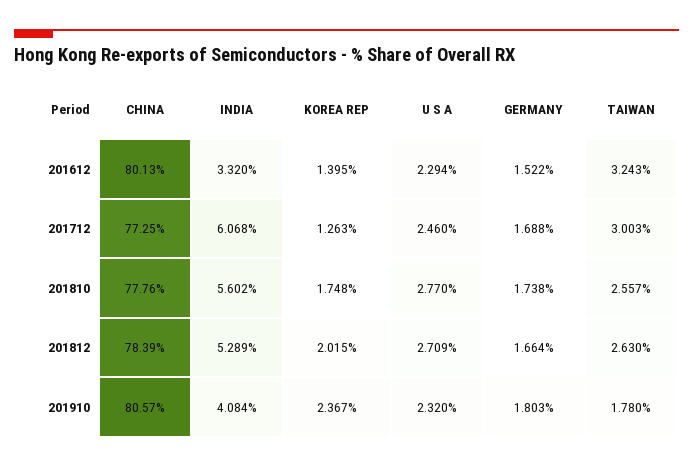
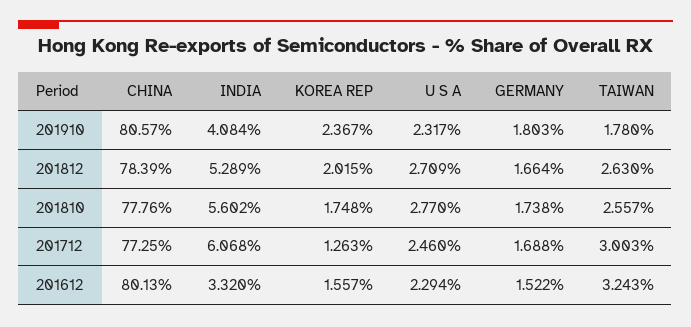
  {
    "CHINA": {
      "201612": 80.13,
      "201712": 77.25,
      "201810": 77.76,
      "201812": 78.39,
      "201910": 80.57
    },
    "INDIA": {
      "201612": 3.32,
      "201712": 6.068,
      "201810": 5.602,
      "201812": 5.289,
      "201910": 4.084
    },
    "KOREA REP": {
-     "201612": 1.395,
+     "201612": 1.557,
      "201712": 1.263,
      "201810": 1.748,
      "201812": 2.015,
      "201910": 2.367
    },
    "U S A": {
      "201612": 2.294,
      "201712": 2.46,
      "201810": 2.77,
      "201812": 2.709,
-     "201910": 2.32
+     "201910": 2.317
    },
    "GERMANY": {
      "201612": 1.522,
      "201712": 1.688,
      "201810": 1.738,
      "201812": 1.664,
      "201910": 1.803
    },
    "TAIWAN": {
      "201612": 3.243,
      "201712": 3.003,
      "201810": 2.557,
      "201812": 2.63,
      "201910": 1.78
    }
  }

